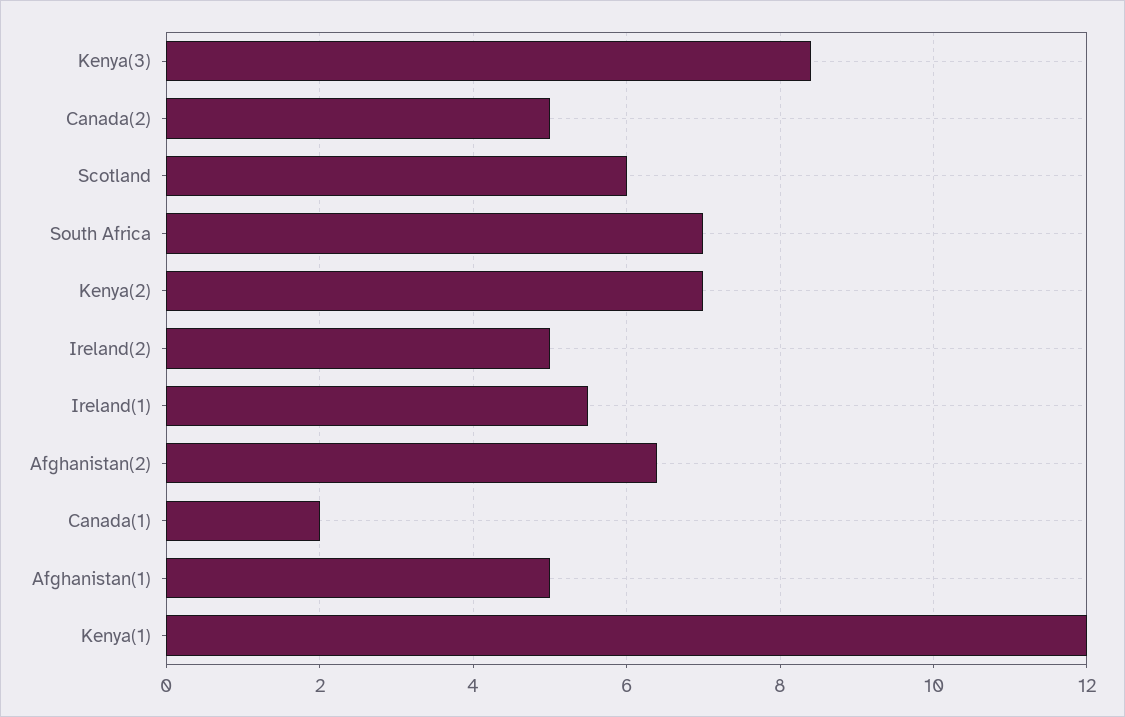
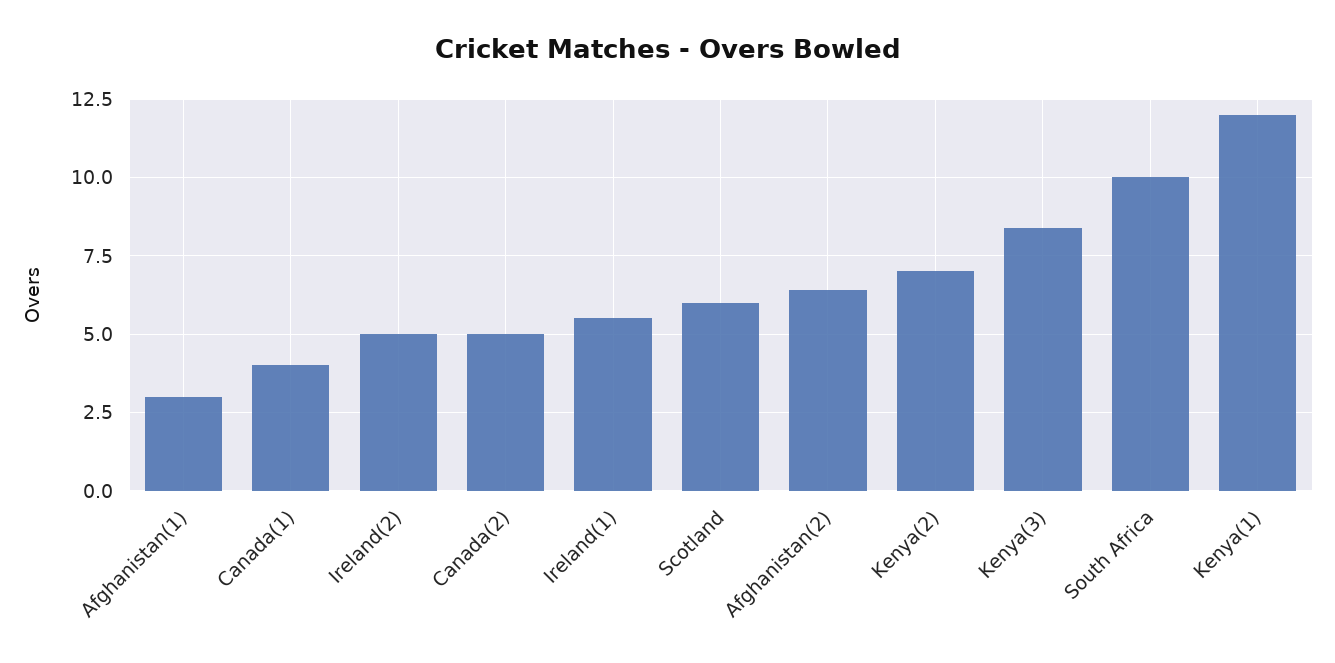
  {
    "Kenya(3)": 8.5,
    "Canada(2)": 5,
    "Scotland": 6,
-   "South Africa": 7,
+   "South Africa": 10,
    "Kenya(2)": 7,
    "Ireland(2)": 5,
    "Ireland(1)": 5.5,
    "Afghanistan(2)": 6.5,
-   "Canada(1)": 2,
+   "Canada(1)": 4,
-   "Afghanistan(1)": 5,
+   "Afghanistan(1)": 3,
    "Kenya(1)": 12
  }

